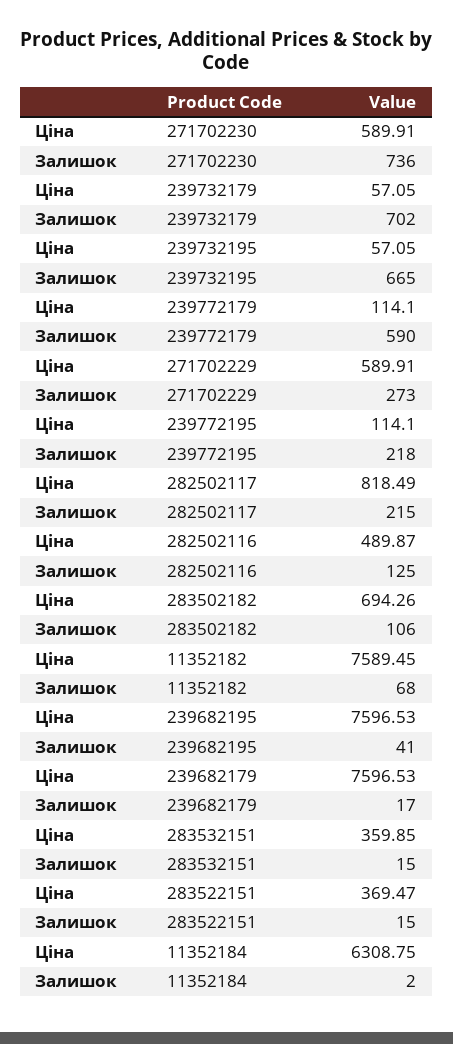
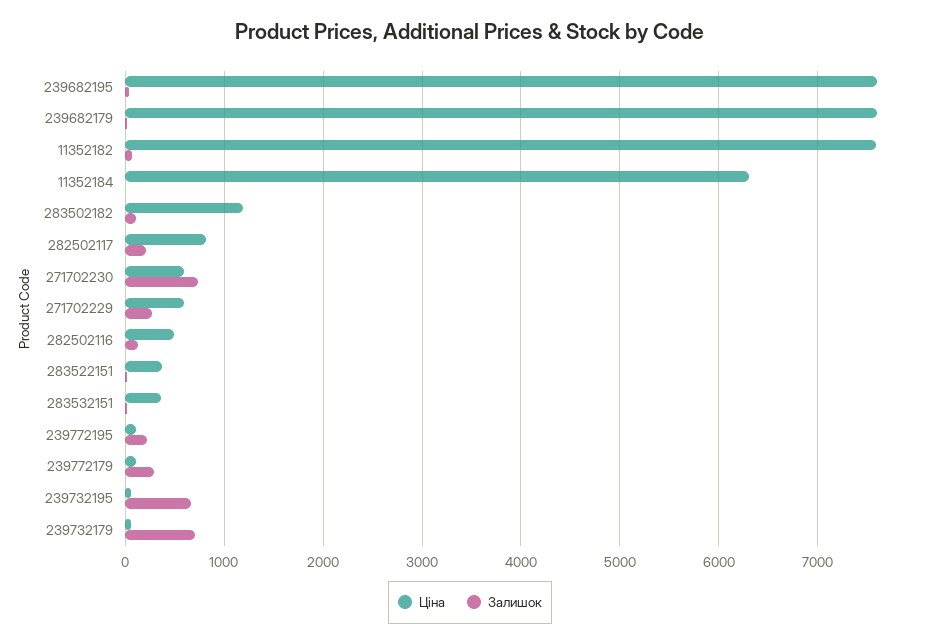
  {
    "Ціна": {
      "271702230": 589.91,
      "239732179": 57.05,
      "239732195": 57.05,
      "239772179": 114.1,
      "271702229": 589.91,
      "239772195": 114.1,
      "282502117": 818.49,
      "282502116": 489.87,
-     "283502182": 694.26,
+     "283502182": 1200,
      "11352182": 7589.45,
      "239682195": 7596.53,
      "239682179": 7596.53,
      "283532151": 359.85,
      "283522151": 369.47,
      "11352184": 6308.75
    },
    "Залишок": {
      "271702230": 736,
      "239732179": 702,
      "239732195": 665,
-     "239772179": 590,
+     "239772179": 300,
      "271702229": 273,
      "239772195": 218,
      "282502117": 215,
      "282502116": 125,
      "283502182": 106,
      "11352182": 68,
      "239682195": 41,
      "239682179": 17,
      "283532151": 15,
      "283522151": 15,
      "11352184": 2
    }
  }

